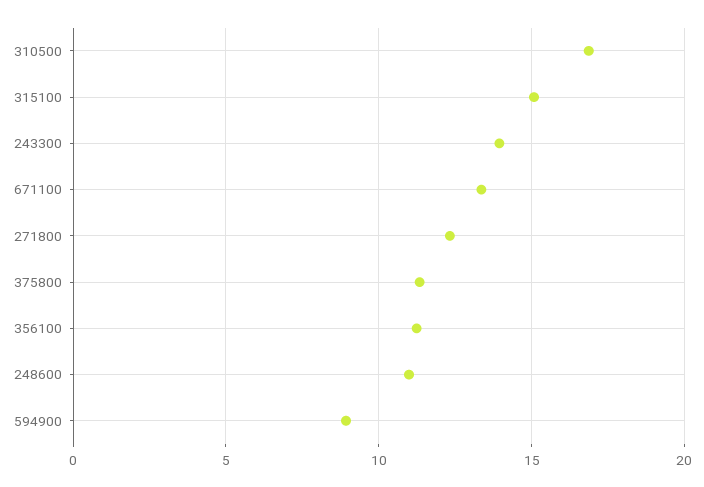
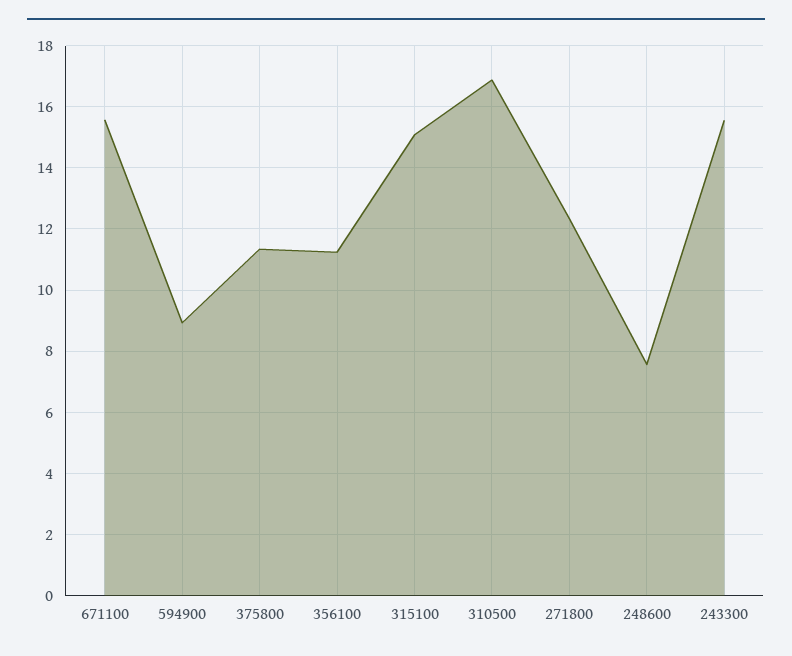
  {
    "310500": 16.8,
    "315100": 15,
-   "243300": 14,
+   "243300": 15.6,
-   "671100": 13.5,
+   "671100": 15.6,
    "271800": 12.4,
    "375800": 11.4,
    "356100": 11.2,
-   "248600": 11,
+   "248600": 7.6,
    "594900": 9
  }

